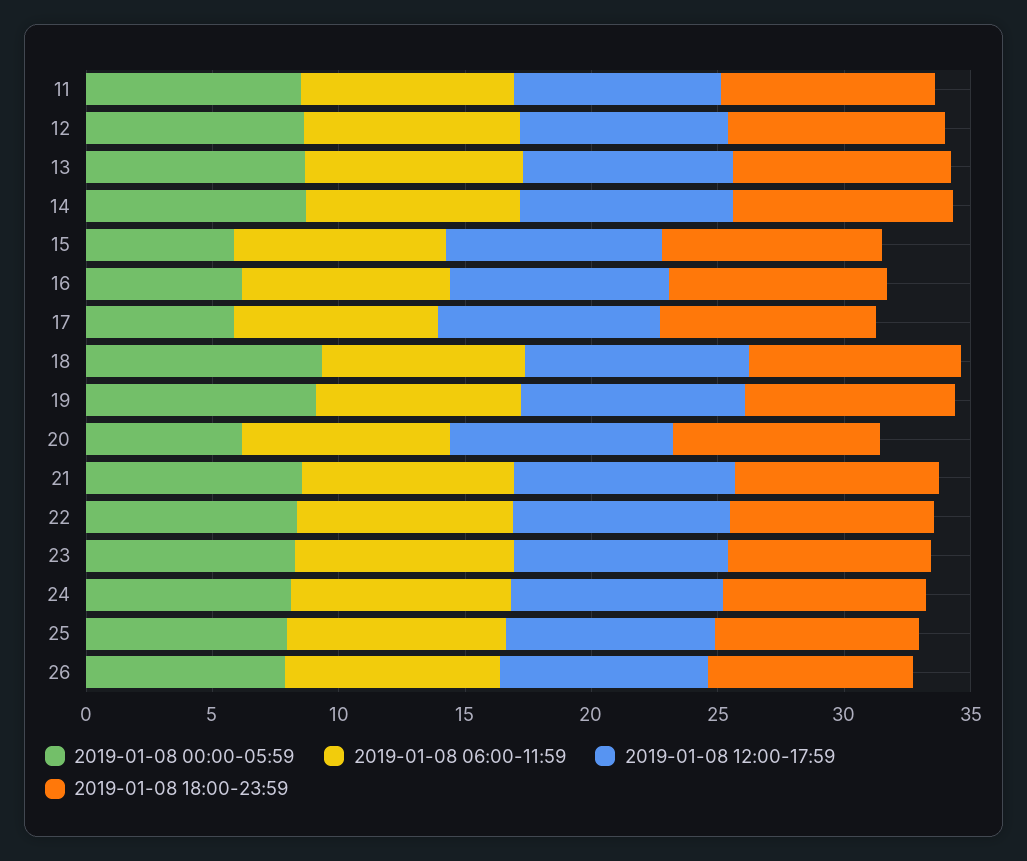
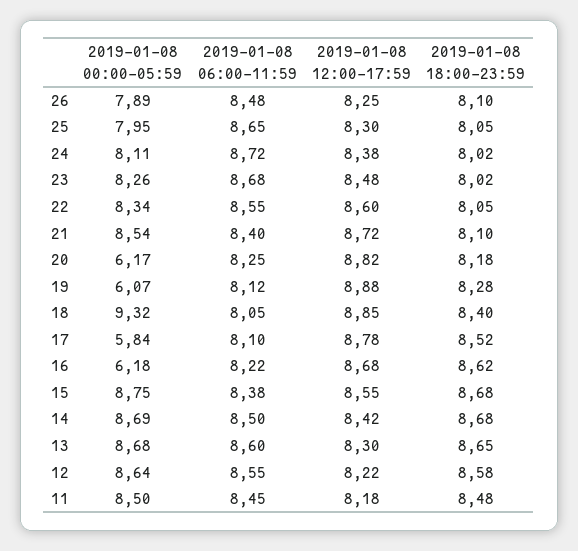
  {
    "2019-01-08 00:00-05:59": {
      "11": 8.5,
      "12": 8.64,
      "13": 8.68,
      "14": 8.69,
-     "15": 6,
+     "15": 8.75,
      "16": 6.18,
      "17": 5.84,
      "18": 9.32,
-     "19": 9,
+     "19": 6.07,
      "20": 6.17,
      "21": 8.54,
      "22": 8.34,
      "23": 8.26,
      "24": 8.11,
      "25": 7.95,
      "26": 7.89
    },
    "2019-01-08 06:00-11:59": {
      "11": 8.45,
      "12": 8.55,
      "13": 8.6,
      "14": 8.5,
      "15": 8.38,
      "16": 8.22,
      "17": 8.1,
      "18": 8.05,
      "19": 8.12,
      "20": 8.25,
      "21": 8.4,
      "22": 8.55,
      "23": 8.68,
      "24": 8.72,
      "25": 8.65,
      "26": 8.48
    },
    "2019-01-08 12:00-17:59": {
      "11": 8.18,
      "12": 8.22,
      "13": 8.3,
      "14": 8.42,
      "15": 8.55,
      "16": 8.68,
      "17": 8.78,
      "18": 8.85,
      "19": 8.88,
      "20": 8.82,
      "21": 8.72,
      "22": 8.6,
      "23": 8.48,
      "24": 8.38,
      "25": 8.3,
      "26": 8.25
    },
    "2019-01-08 18:00-23:59": {
      "11": 8.48,
      "12": 8.58,
      "13": 8.65,
      "14": 8.68,
      "15": 8.68,
      "16": 8.62,
      "17": 8.52,
      "18": 8.4,
      "19": 8.28,
      "20": 8.18,
      "21": 8.1,
      "22": 8.05,
      "23": 8.02,
      "24": 8.02,
      "25": 8.05,
      "26": 8.1
    }
  }

